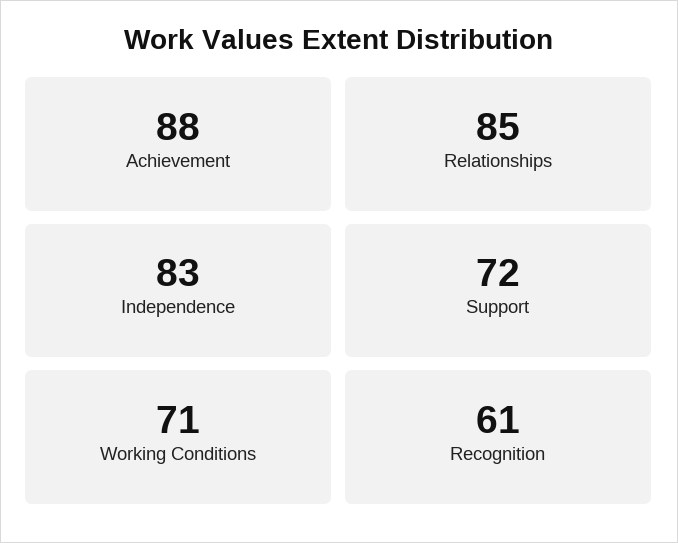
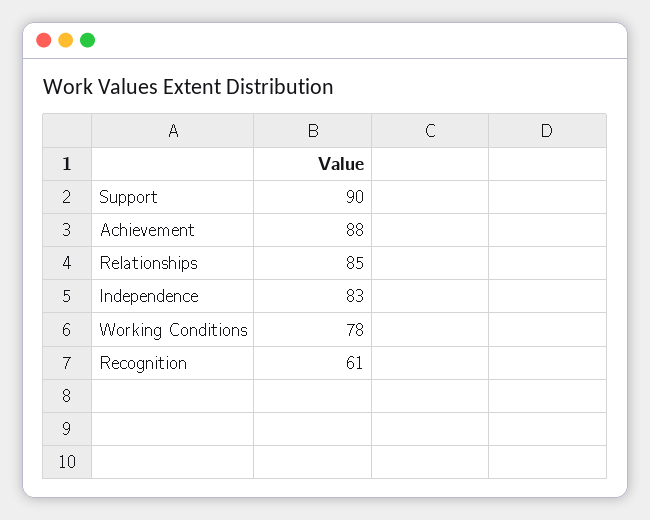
  {
    "Achievement": 88,
    "Relationships": 85,
    "Independence": 83,
-   "Support": 72,
+   "Support": 90,
-   "Working Conditions": 71,
+   "Working Conditions": 78,
    "Recognition": 61
  }

